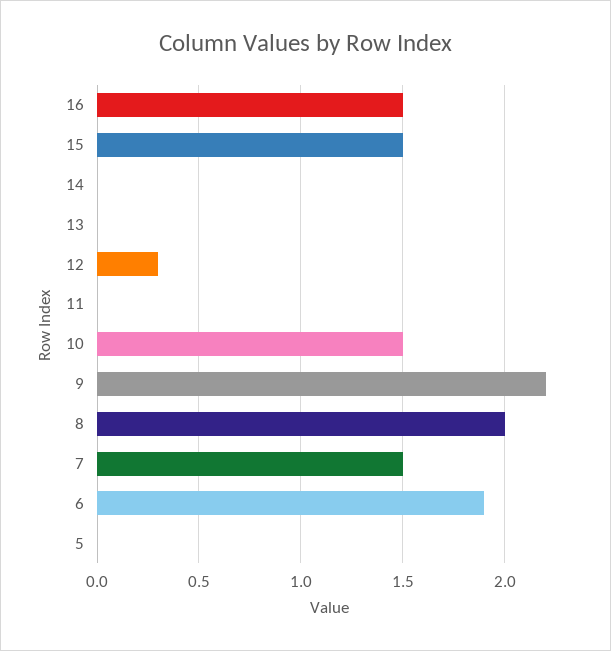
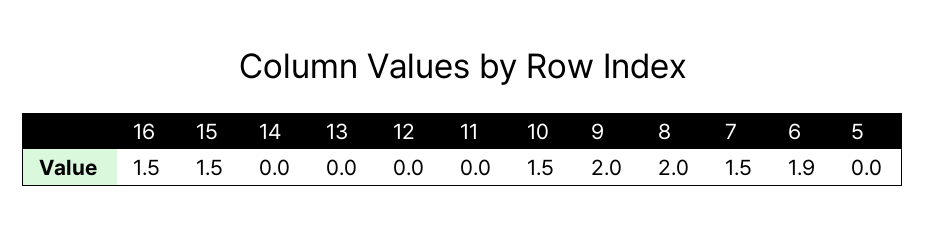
  {
    "16": 1.5,
    "15": 1.5,
    "14": 0,
    "13": 0,
-   "12": 0.3,
+   "12": 0,
    "11": 0,
    "10": 1.5,
-   "9": 2.2,
+   "9": 2,
    "8": 2,
    "7": 1.5,
    "6": 1.9,
    "5": 0
  }

